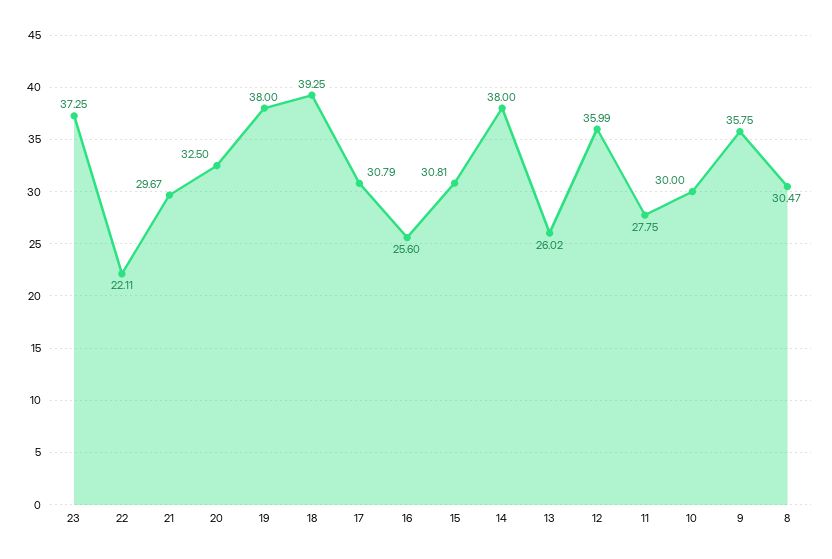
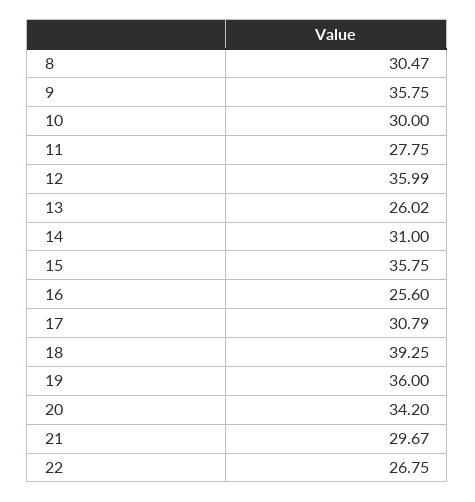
  {
-   "23": 37.25,
-   "22": 22.11,
+   "22": 26.75,
    "21": 29.67,
-   "20": 32.5,
+   "20": 34.2,
-   "19": 38,
+   "19": 36,
    "18": 39.25,
    "17": 30.79,
    "16": 25.6,
-   "15": 30.81,
+   "15": 35.75,
-   "14": 38,
+   "14": 31,
    "13": 26.02,
    "12": 35.99,
    "11": 27.75,
    "10": 30,
    "9": 35.75,
    "8": 30.47
  }

